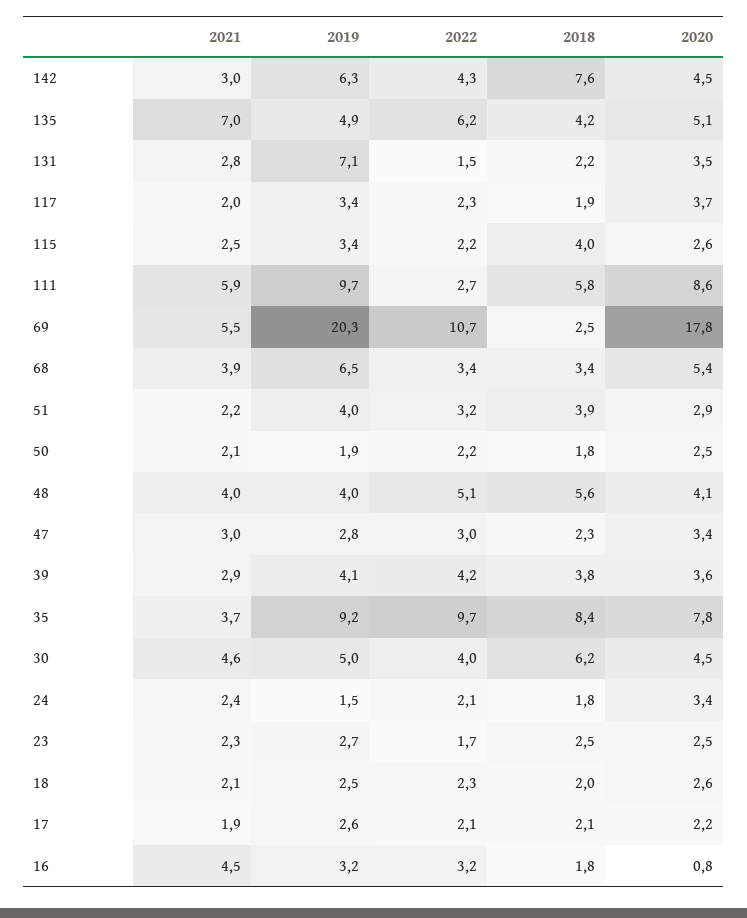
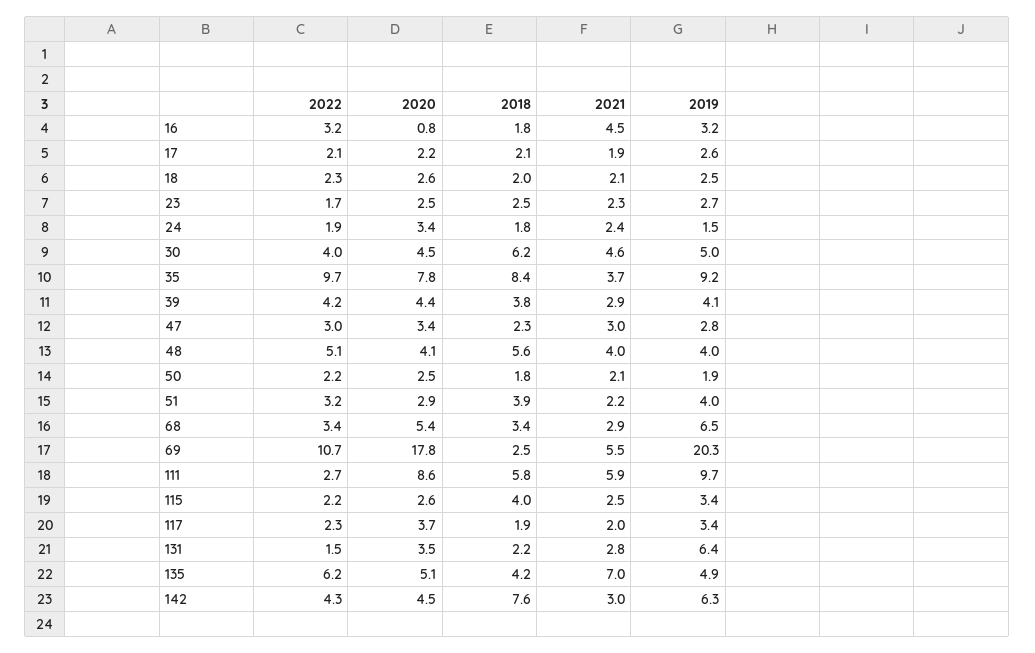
  {
    "2021": {
      "142": 3,
      "135": 7,
      "131": 2.8,
      "117": 2,
      "115": 2.5,
      "111": 5.9,
      "69": 5.5,
-     "68": 3.9,
+     "68": 2.9,
      "51": 2.2,
      "50": 2.1,
      "48": 4,
      "47": 3,
      "39": 2.9,
      "35": 3.7,
      "30": 4.6,
      "24": 2.4,
      "23": 2.3,
      "18": 2.1,
      "17": 1.9,
      "16": 4.5
    },
    "2019": {
      "142": 6.3,
      "135": 4.9,
-     "131": 7.1,
+     "131": 6.4,
      "117": 3.4,
      "115": 3.4,
      "111": 9.7,
      "69": 20.3,
      "68": 6.5,
      "51": 4,
      "50": 1.9,
      "48": 4,
      "47": 2.8,
      "39": 4.1,
      "35": 9.2,
      "30": 5,
      "24": 1.5,
      "23": 2.7,
      "18": 2.5,
      "17": 2.6,
      "16": 3.2
    },
    "2022": {
      "142": 4.3,
      "135": 6.2,
      "131": 1.5,
      "117": 2.3,
      "115": 2.2,
      "111": 2.7,
      "69": 10.7,
      "68": 3.4,
      "51": 3.2,
      "50": 2.2,
      "48": 5.1,
      "47": 3,
      "39": 4.2,
      "35": 9.7,
      "30": 4,
-     "24": 2.1,
+     "24": 1.9,
      "23": 1.7,
      "18": 2.3,
      "17": 2.1,
      "16": 3.2
    },
    "2018": {
      "142": 7.6,
      "135": 4.2,
      "131": 2.2,
      "117": 1.9,
      "115": 4,
      "111": 5.8,
      "69": 2.5,
      "68": 3.4,
      "51": 3.9,
      "50": 1.8,
      "48": 5.6,
      "47": 2.3,
      "39": 3.8,
      "35": 8.4,
      "30": 6.2,
      "24": 1.8,
      "23": 2.5,
      "18": 2,
      "17": 2.1,
      "16": 1.8
    },
    "2020": {
      "142": 4.5,
      "135": 5.1,
      "131": 3.5,
      "117": 3.7,
      "115": 2.6,
      "111": 8.6,
      "69": 17.8,
      "68": 5.4,
      "51": 2.9,
      "50": 2.5,
      "48": 4.1,
      "47": 3.4,
-     "39": 3.6,
+     "39": 4.4,
      "35": 7.8,
      "30": 4.5,
      "24": 3.4,
      "23": 2.5,
      "18": 2.6,
      "17": 2.2,
      "16": 0.8
    }
  }

